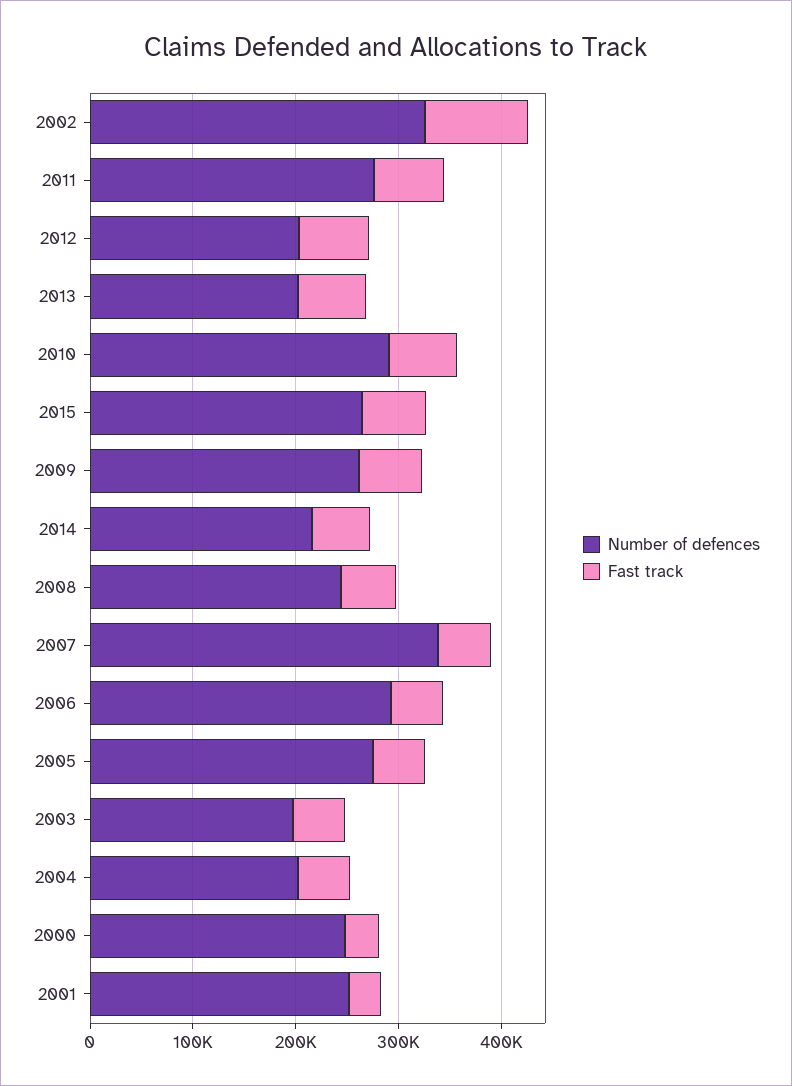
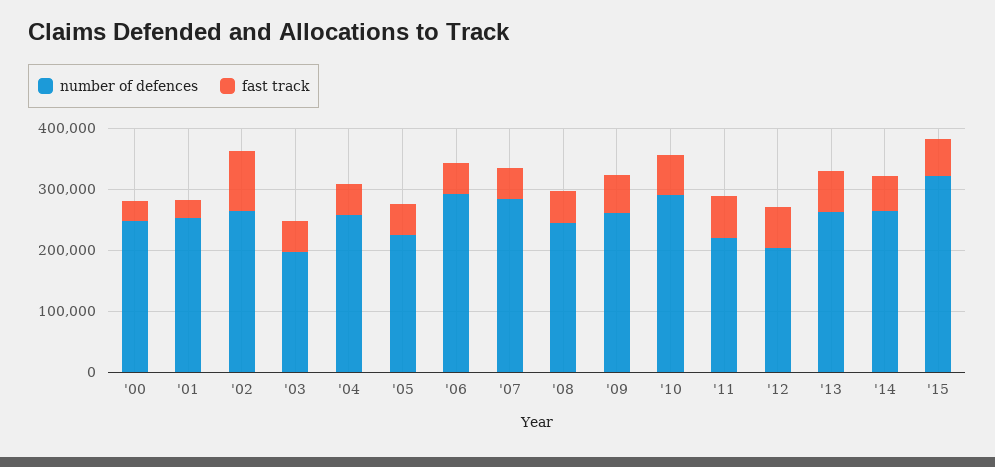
  {
    "Number of defences": {
-     "2002": 320000,
+     "2002": 260000,
-     "2011": 280000,
+     "2011": 220000,
      "2012": 200000,
-     "2013": 200000,
+     "2013": 260000,
      "2010": 300000,
-     "2015": 260000,
+     "2015": 320000,
      "2009": 260000,
-     "2014": 220000,
+     "2014": 260000,
      "2008": 240000,
-     "2007": 340000,
+     "2007": 280000,
      "2006": 300000,
-     "2005": 280000,
+     "2005": 220000,
      "2003": 200000,
-     "2004": 200000,
+     "2004": 260000,
      "2000": 240000,
      "2001": 260000
    },
    "Fast track": {
      "2002": 100000,
      "2011": 60000,
      "2012": 60000,
      "2013": 60000,
      "2010": 60000,
      "2015": 60000,
      "2009": 60000,
      "2014": 60000,
      "2008": 60000,
      "2007": 60000,
      "2006": 60000,
      "2005": 60000,
      "2003": 60000,
      "2004": 60000,
      "2000": 40000,
      "2001": 40000
    }
  }

